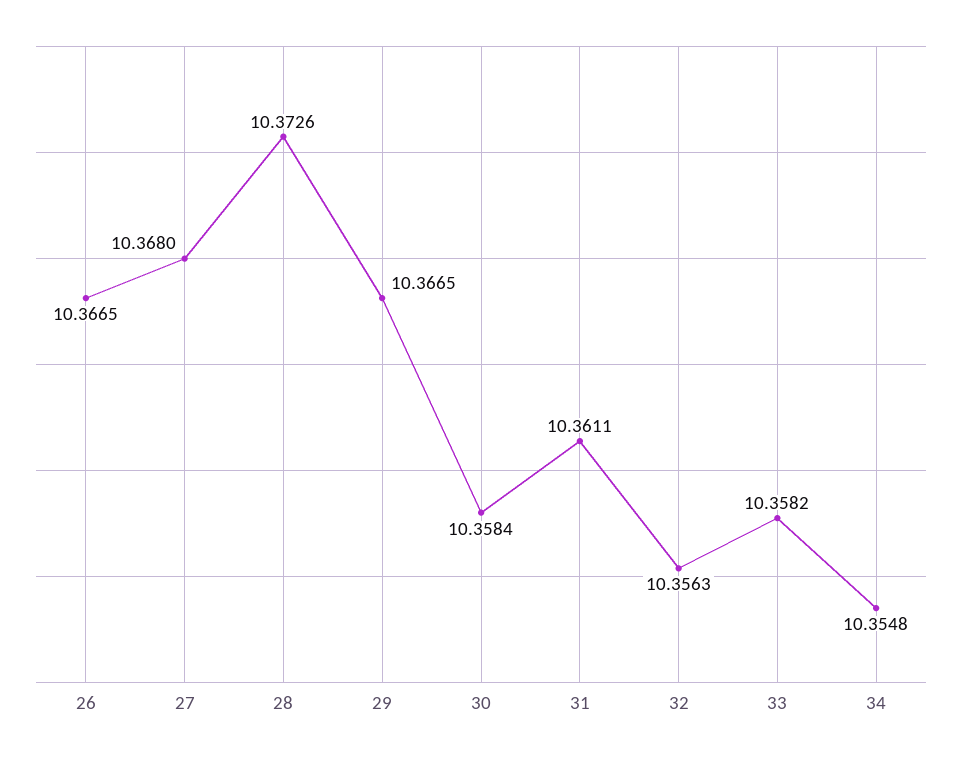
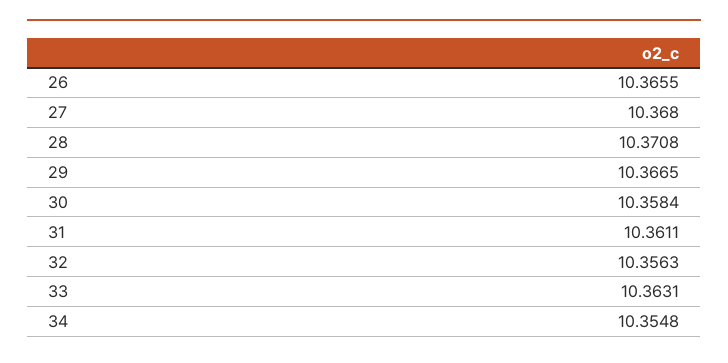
  {
-   "26": 10.3665,
+   "26": 10.3655,
    "27": 10.368,
-   "28": 10.3726,
+   "28": 10.3708,
    "29": 10.3665,
    "30": 10.3584,
    "31": 10.3611,
    "32": 10.3563,
-   "33": 10.3582,
+   "33": 10.3631,
    "34": 10.3548
  }

